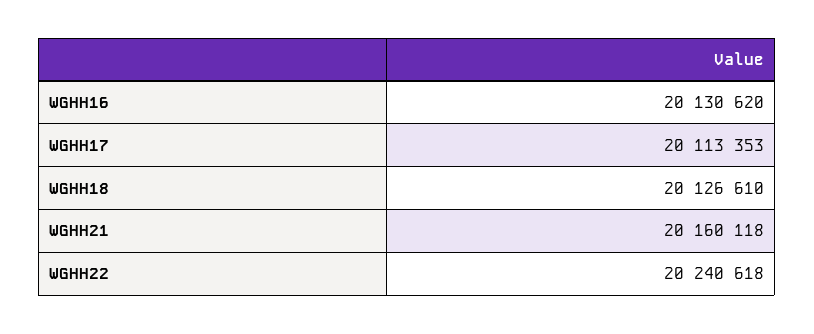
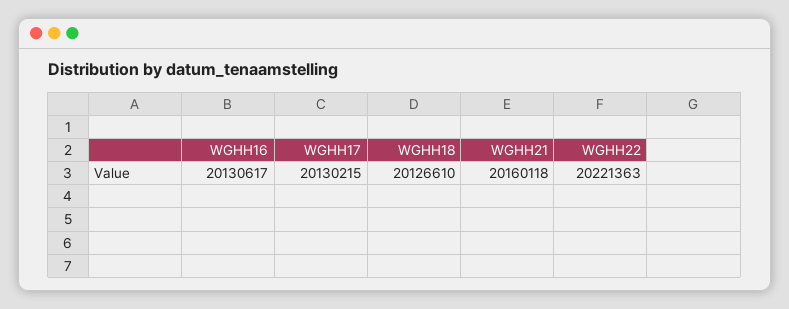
  {
-   "WGHH16": 20130620,
+   "WGHH16": 20130617,
-   "WGHH17": 20113353,
+   "WGHH17": 20130215,
    "WGHH18": 20126610,
    "WGHH21": 20160118,
-   "WGHH22": 20240618
+   "WGHH22": 20221363
  }

